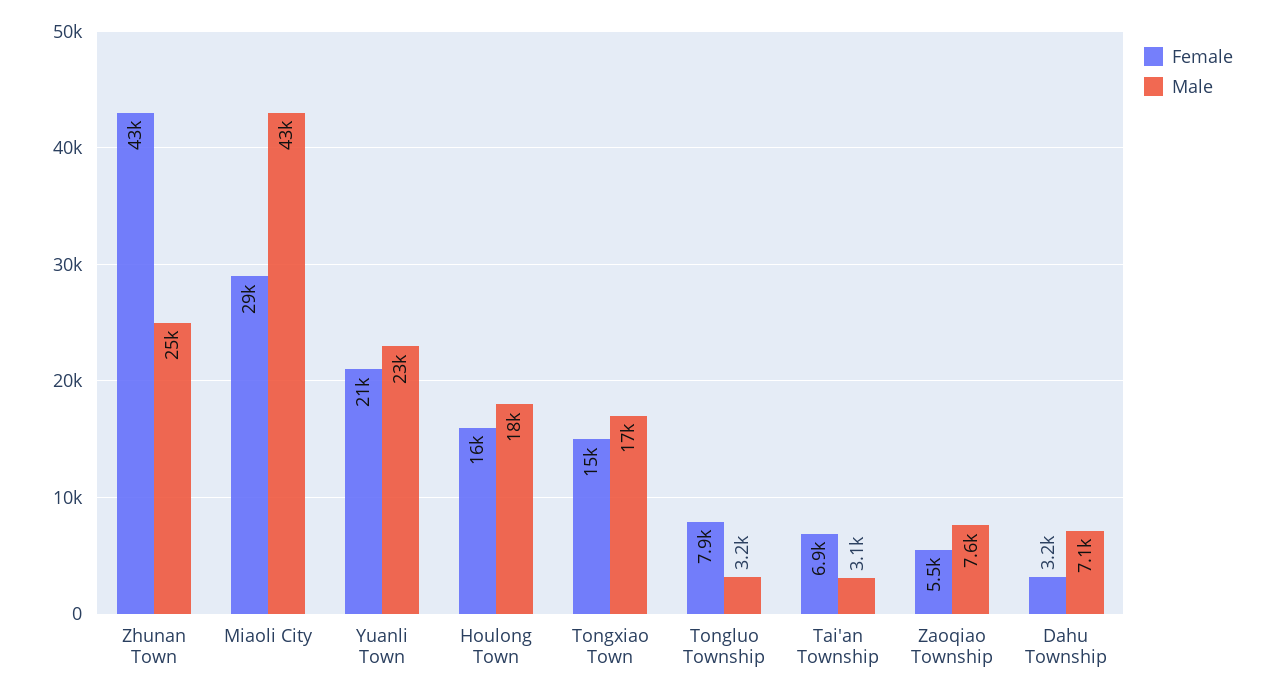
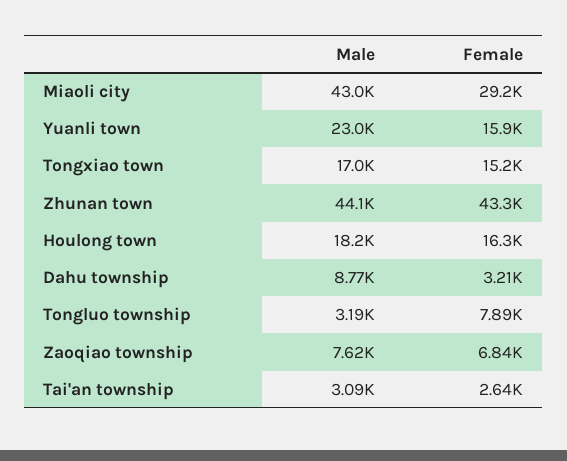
  {
    "Female": {
      "Zhunan Town": 43300,
      "Miaoli City": 29200,
-     "Yuanli Town": 21000,
+     "Yuanli Town": 15900,
      "Houlong Town": 16300,
      "Tongxiao Town": 15200,
      "Tongluo Township": 7890,
-     "Tai'an Township": 6900,
+     "Tai'an Township": 2640,
-     "Zaoqiao Township": 5500,
+     "Zaoqiao Township": 6840,
      "Dahu Township": 3210
    },
    "Male": {
-     "Zhunan Town": 25000,
+     "Zhunan Town": 44100,
      "Miaoli City": 43000,
      "Yuanli Town": 23000,
      "Houlong Town": 18200,
      "Tongxiao Town": 17000,
      "Tongluo Township": 3190,
      "Tai'an Township": 3090,
      "Zaoqiao Township": 7620,
-     "Dahu Township": 7100
+     "Dahu Township": 8770
    }
  }

